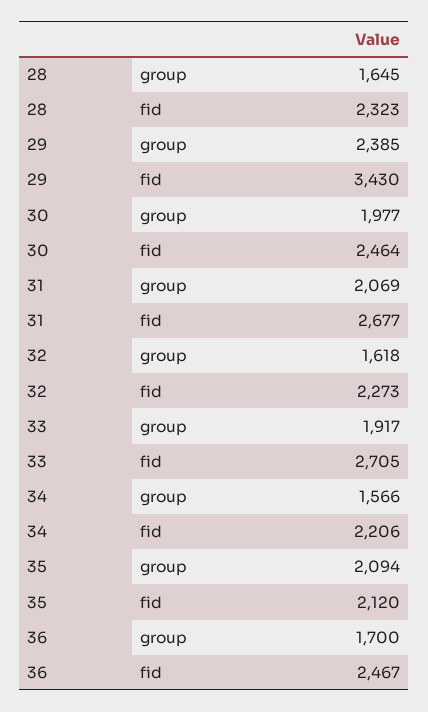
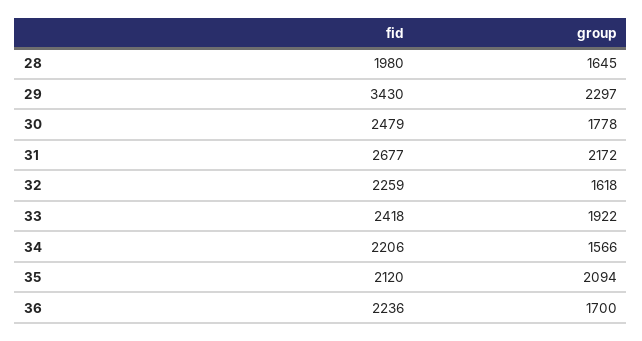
  {
    "28": {
      "group": 1645,
-     "fid": 2323
+     "fid": 1980
    },
    "29": {
-     "group": 2385,
+     "group": 2297,
      "fid": 3430
    },
    "30": {
-     "group": 1977,
+     "group": 1778,
-     "fid": 2464
+     "fid": 2479
    },
    "31": {
-     "group": 2069,
+     "group": 2172,
      "fid": 2677
    },
    "32": {
      "group": 1618,
-     "fid": 2273
+     "fid": 2259
    },
    "33": {
-     "group": 1917,
+     "group": 1922,
-     "fid": 2705
+     "fid": 2418
    },
    "34": {
      "group": 1566,
      "fid": 2206
    },
    "35": {
      "group": 2094,
      "fid": 2120
    },
    "36": {
      "group": 1700,
-     "fid": 2467
+     "fid": 2236
    }
  }

